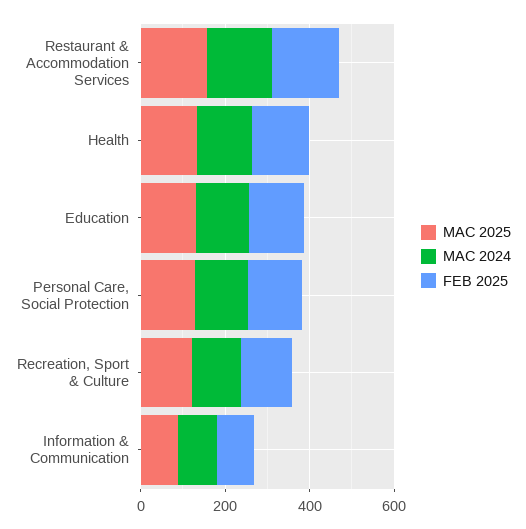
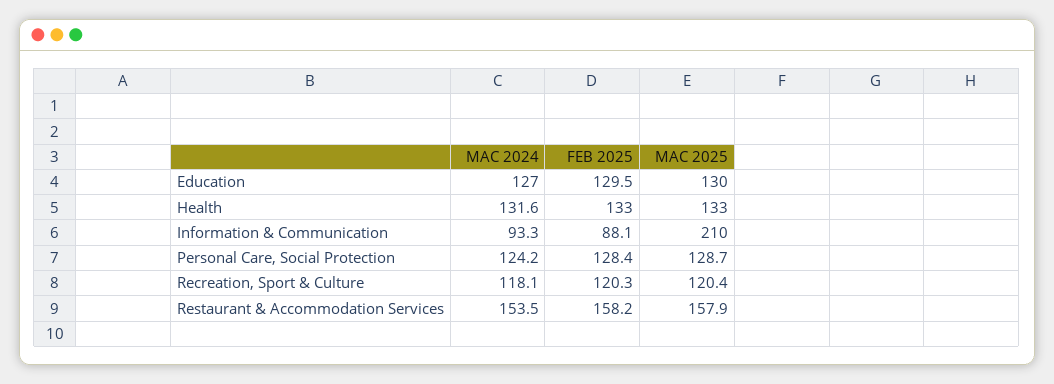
  {
    "MAC 2025": {
      "Restaurant & Accommodation Services": 157.9,
      "Health": 133,
      "Education": 130,
      "Personal Care, Social Protection": 128.7,
      "Recreation, Sport & Culture": 120.4,
-     "Information & Communication": 100
+     "Information & Communication": 210
    },
    "MAC 2024": {
      "Restaurant & Accommodation Services": 153.5,
      "Health": 131.6,
      "Education": 127,
      "Personal Care, Social Protection": 124.2,
      "Recreation, Sport & Culture": 118.1,
      "Information & Communication": 93.3
    },
    "FEB 2025": {
      "Restaurant & Accommodation Services": 158.2,
      "Health": 133,
      "Education": 129.5,
      "Personal Care, Social Protection": 128.4,
      "Recreation, Sport & Culture": 120.3,
      "Information & Communication": 88.1
    }
  }

